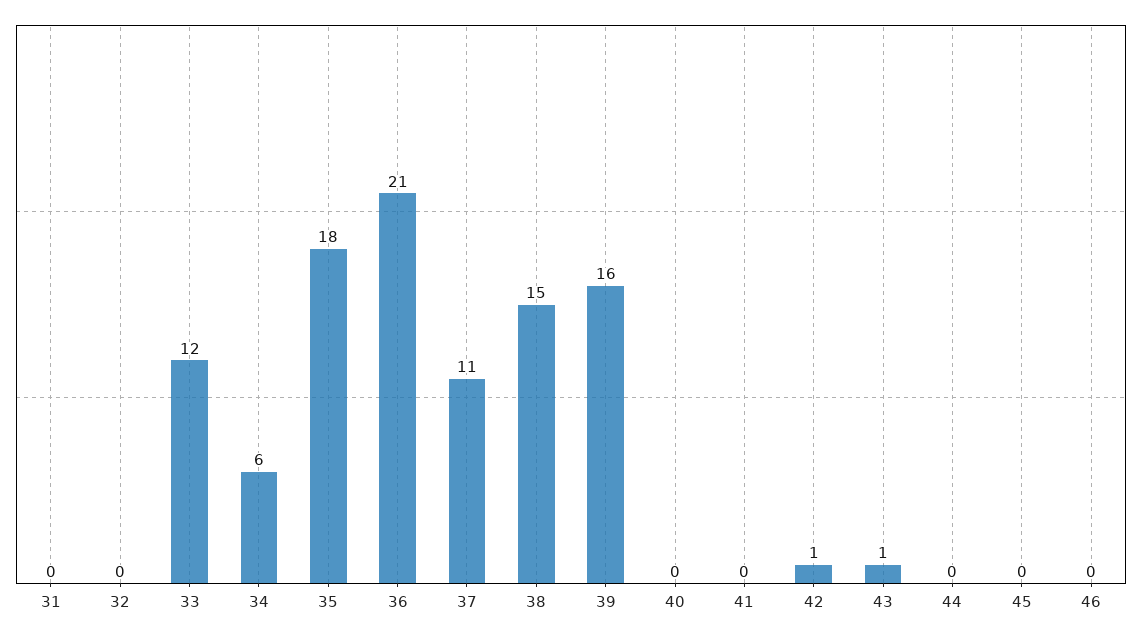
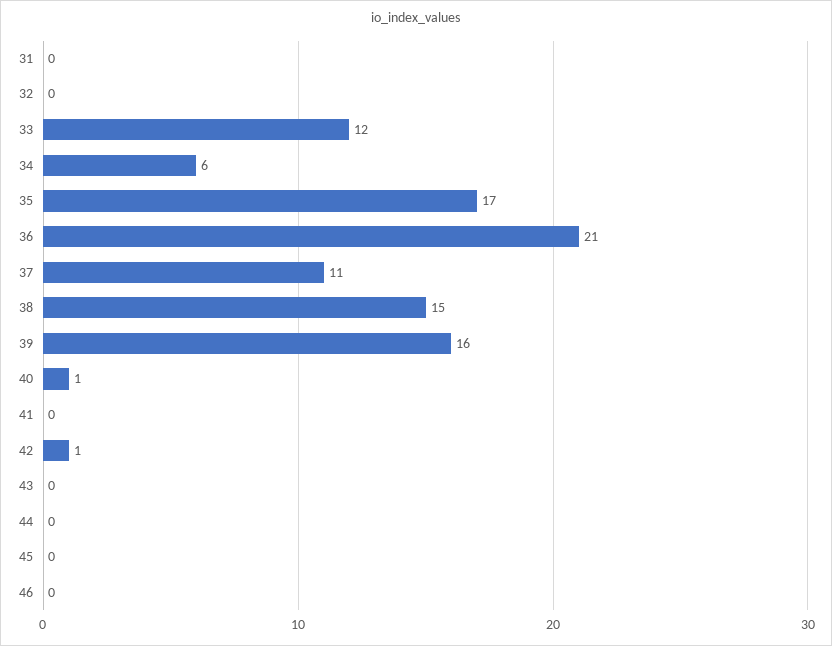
  {
    "31": 0,
    "32": 0,
    "33": 12,
    "34": 6,
-   "35": 18,
+   "35": 17,
    "36": 21,
    "37": 11,
    "38": 15,
    "39": 16,
-   "40": 0,
+   "40": 1,
    "41": 0,
    "42": 1,
-   "43": 1,
+   "43": 0,
    "44": 0,
    "45": 0,
    "46": 0
  }

